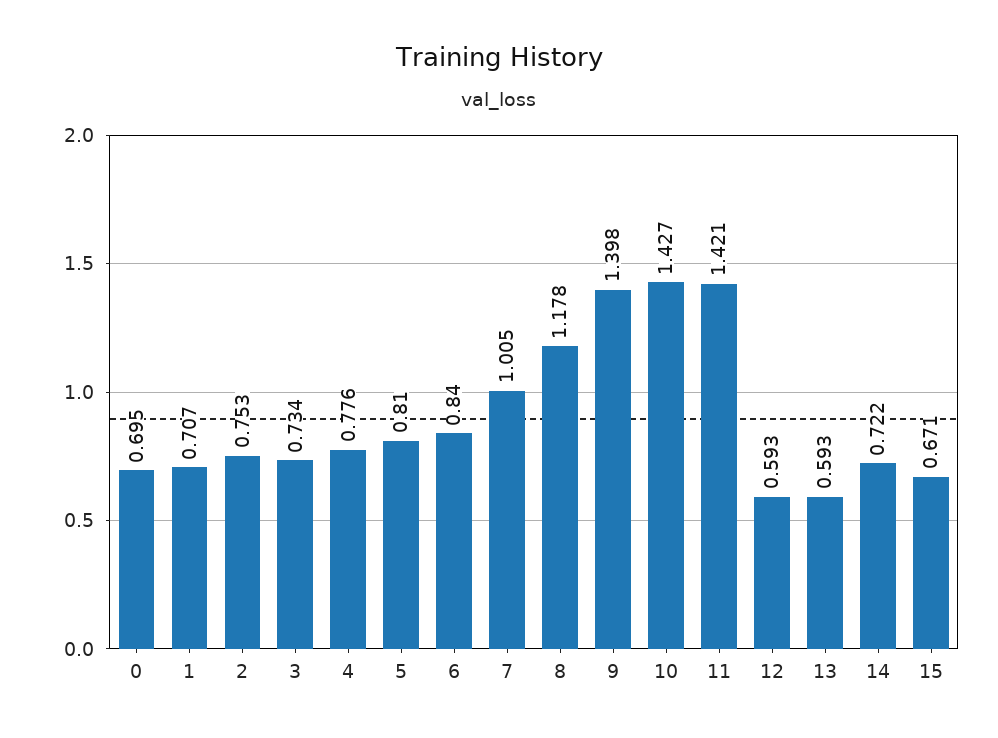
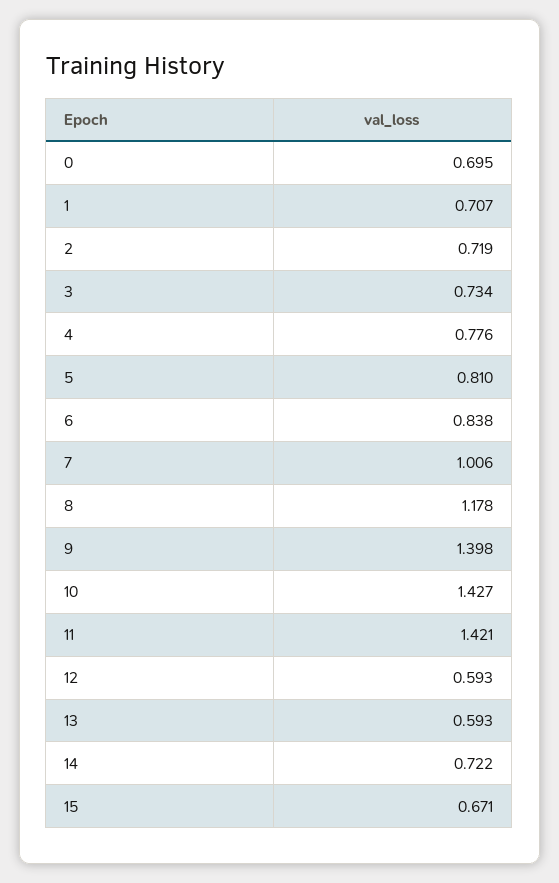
  {
    "0": 0.695,
    "1": 0.707,
-   "2": 0.753,
+   "2": 0.719,
    "3": 0.734,
    "4": 0.776,
    "5": 0.81,
-   "6": 0.84,
+   "6": 0.838,
-   "7": 1.005,
+   "7": 1.006,
    "8": 1.178,
    "9": 1.398,
    "10": 1.427,
    "11": 1.421,
    "12": 0.593,
    "13": 0.593,
    "14": 0.722,
    "15": 0.671
  }

